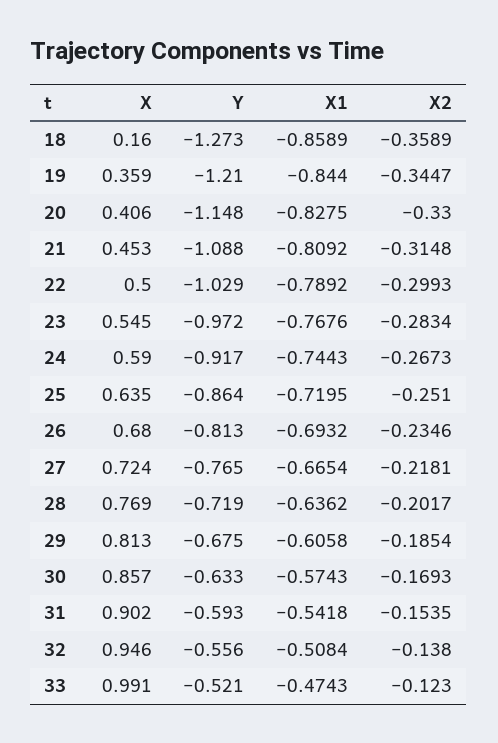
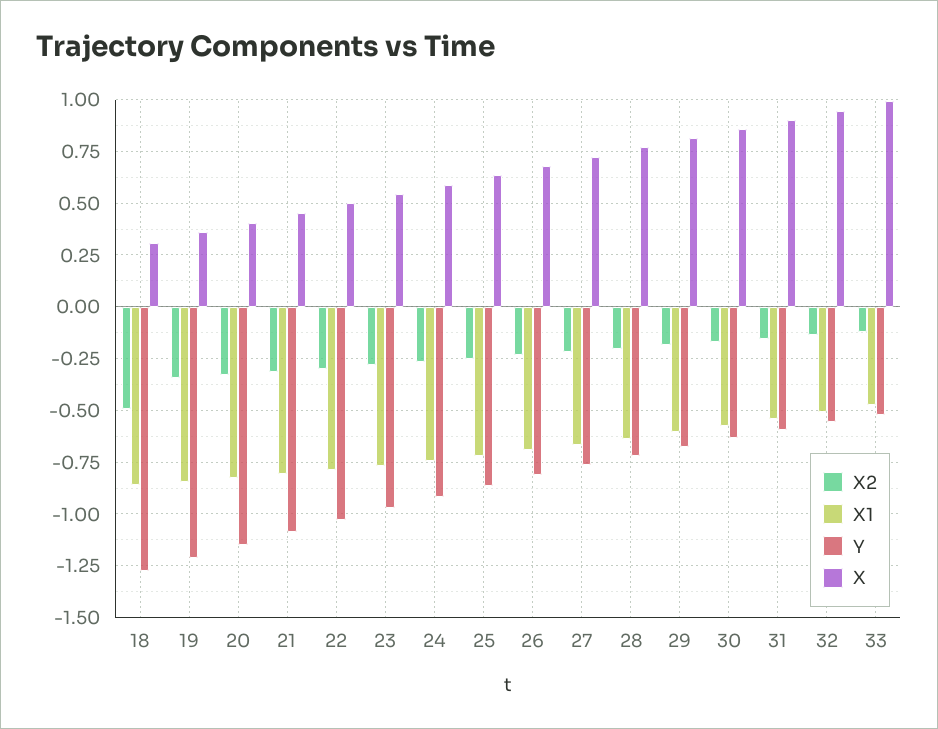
  {
    "X": {
-     "18": 0.16,
+     "18": 0.3,
      "19": 0.359,
      "20": 0.406,
      "21": 0.453,
      "22": 0.5,
      "23": 0.545,
      "24": 0.59,
      "25": 0.635,
      "26": 0.68,
      "27": 0.724,
      "28": 0.769,
      "29": 0.813,
      "30": 0.857,
      "31": 0.902,
      "32": 0.946,
      "33": 0.991
    },
    "Y": {
      "18": -1.273,
      "19": -1.21,
      "20": -1.148,
      "21": -1.088,
      "22": -1.029,
      "23": -0.972,
      "24": -0.917,
      "25": -0.864,
      "26": -0.813,
      "27": -0.765,
      "28": -0.719,
      "29": -0.675,
      "30": -0.633,
      "31": -0.593,
      "32": -0.556,
      "33": -0.521
    },
    "X1": {
      "18": -0.8589,
      "19": -0.844,
      "20": -0.8275,
      "21": -0.8092,
      "22": -0.7892,
      "23": -0.7676,
      "24": -0.7443,
      "25": -0.7195,
      "26": -0.6932,
      "27": -0.6654,
      "28": -0.6362,
      "29": -0.6058,
      "30": -0.5743,
      "31": -0.5418,
      "32": -0.5084,
      "33": -0.4743
    },
    "X2": {
-     "18": -0.3589,
+     "18": -0.5,
      "19": -0.3447,
      "20": -0.33,
      "21": -0.3148,
      "22": -0.2993,
      "23": -0.2834,
      "24": -0.2673,
      "25": -0.251,
      "26": -0.2346,
      "27": -0.2181,
      "28": -0.2017,
      "29": -0.1854,
      "30": -0.1693,
      "31": -0.1535,
      "32": -0.138,
      "33": -0.123
    }
  }

